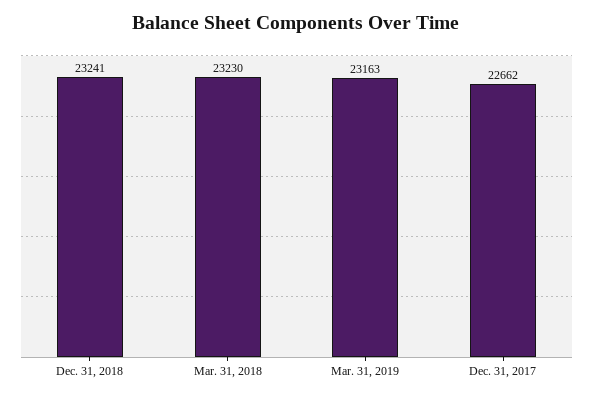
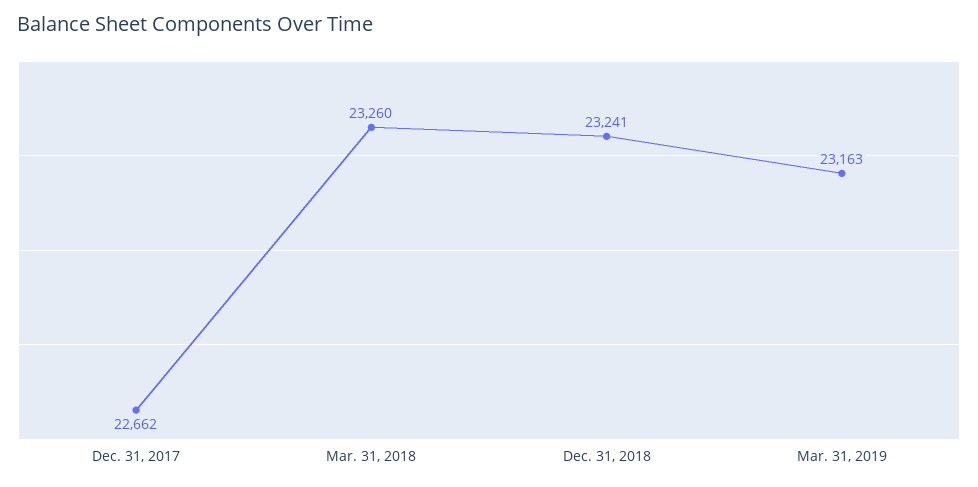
  {
    "Dec. 31, 2018": 23241,
-   "Mar. 31, 2018": 23230,
+   "Mar. 31, 2018": 23260,
    "Mar. 31, 2019": 23163,
    "Dec. 31, 2017": 22662
  }

